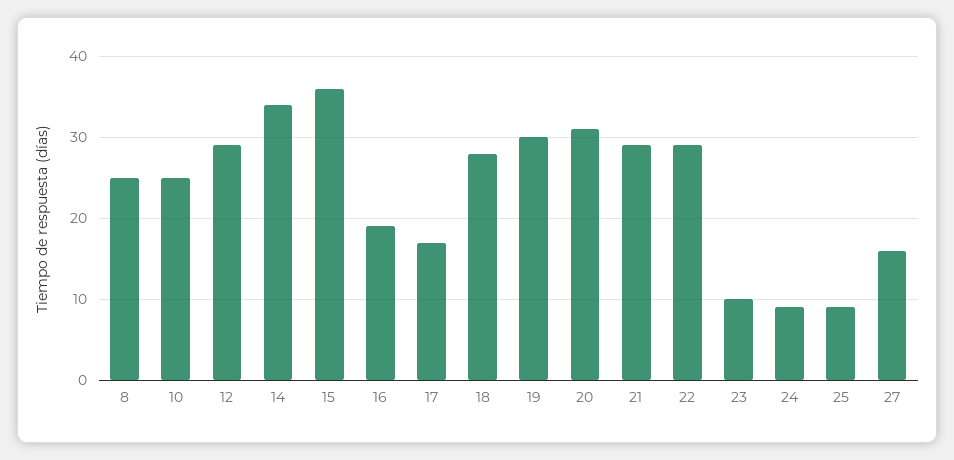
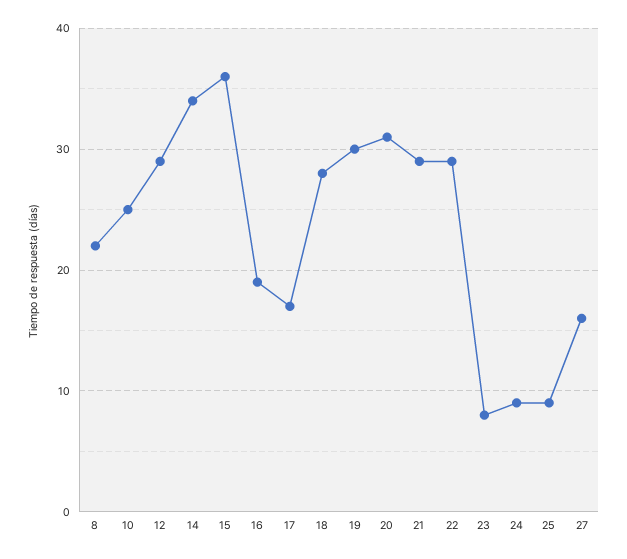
  {
-   "8": 25,
+   "8": 22,
    "10": 25,
    "12": 29,
    "14": 34,
    "15": 36,
    "16": 19,
    "17": 17,
    "18": 28,
    "19": 30,
    "20": 31,
    "21": 29,
    "22": 29,
-   "23": 10,
+   "23": 8,
    "24": 9,
    "25": 9,
    "27": 16
  }

